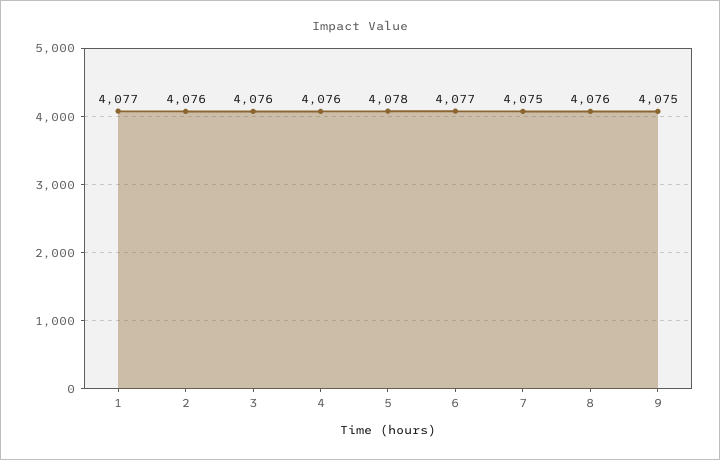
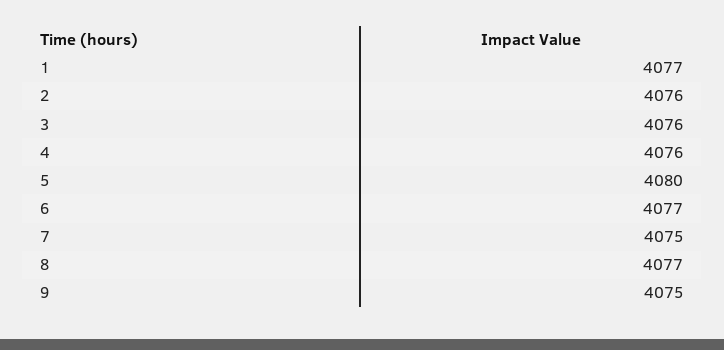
  {
    "1": 4077,
    "2": 4076,
    "3": 4076,
    "4": 4076,
-   "5": 4078,
+   "5": 4080,
    "6": 4077,
    "7": 4075,
-   "8": 4076,
+   "8": 4077,
    "9": 4075
  }

